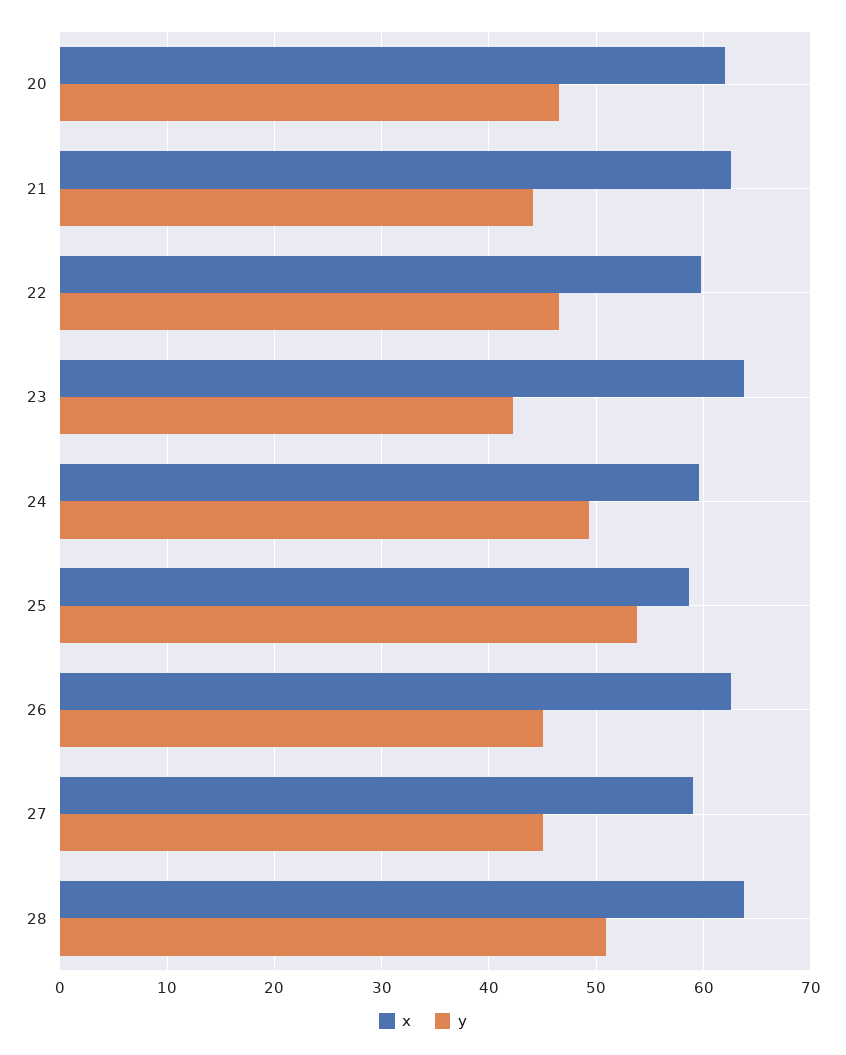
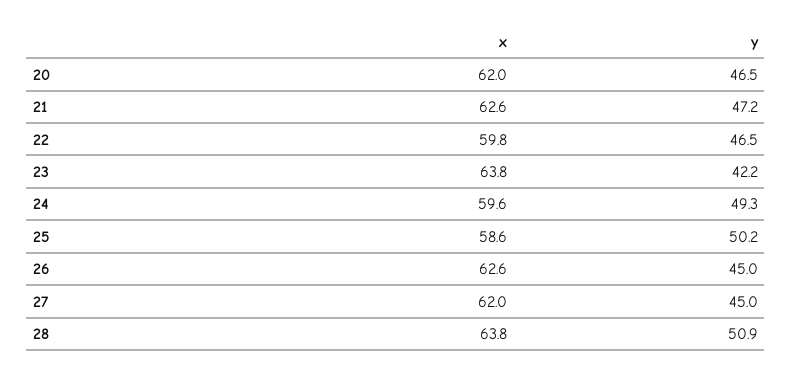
  {
    "x": {
      "20": 62,
      "21": 62.6,
      "22": 59.8,
      "23": 63.8,
      "24": 59.6,
      "25": 58.6,
      "26": 62.6,
-     "27": 59,
+     "27": 62,
      "28": 63.8
    },
    "y": {
      "20": 46.5,
-     "21": 44,
+     "21": 47.2,
      "22": 46.5,
      "23": 42.2,
      "24": 49.3,
-     "25": 54,
+     "25": 50.2,
      "26": 45,
      "27": 45,
      "28": 50.9
    }
  }

